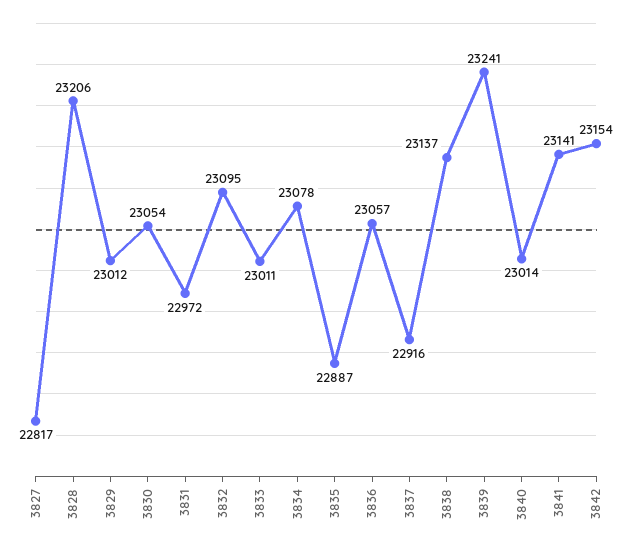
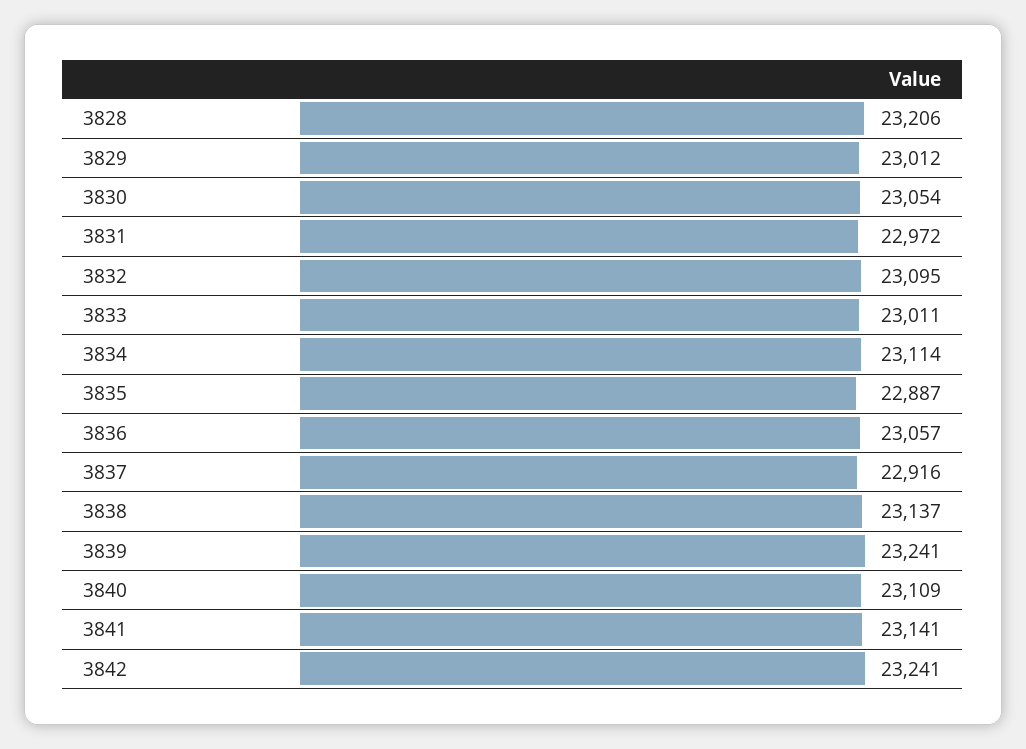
  {
-   "3827": 22817,
    "3828": 23206,
    "3829": 23012,
    "3830": 23054,
    "3831": 22972,
    "3832": 23095,
    "3833": 23011,
-   "3834": 23078,
+   "3834": 23114,
    "3835": 22887,
    "3836": 23057,
    "3837": 22916,
    "3838": 23137,
    "3839": 23241,
-   "3840": 23014,
+   "3840": 23109,
    "3841": 23141,
-   "3842": 23154
+   "3842": 23241
  }

